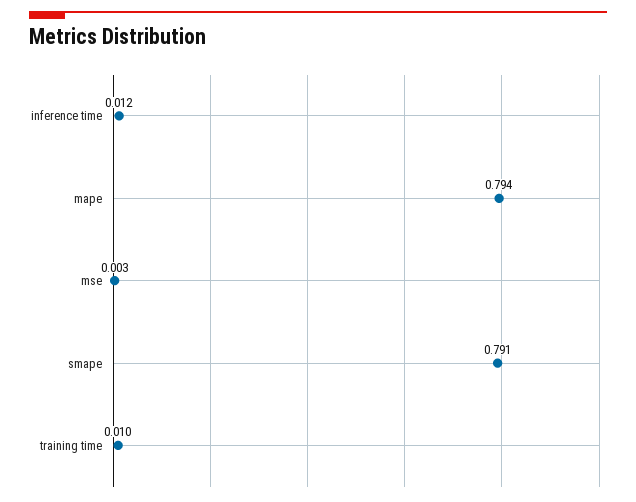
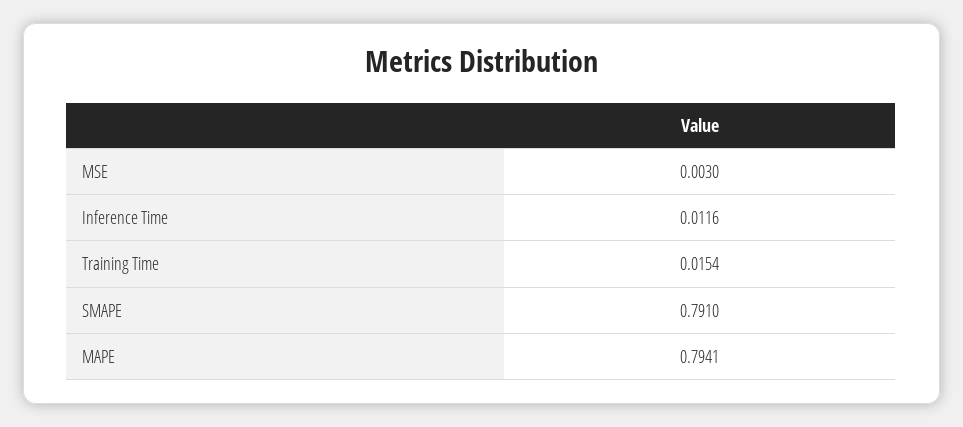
  {
    "inference time": 0.0116,
    "mape": 0.7941,
    "mse": 0.003,
    "smape": 0.791,
-   "training time": 0.01
+   "training time": 0.0154
  }

